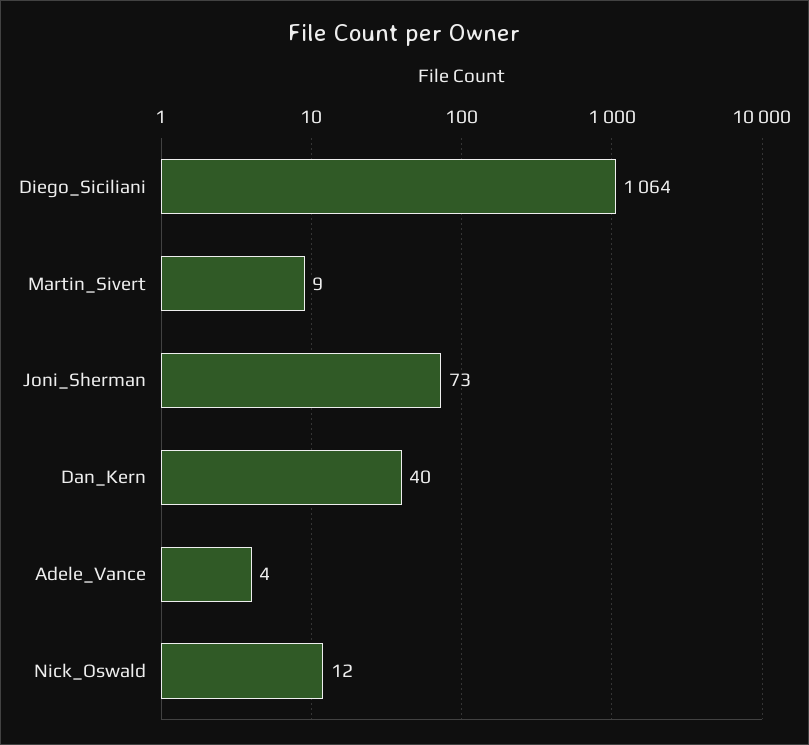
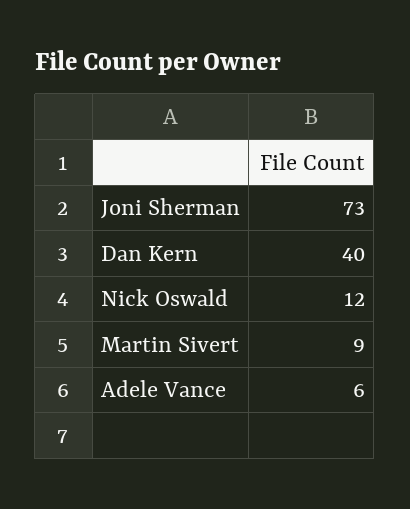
  {
-   "Diego_Siciliani": 1064,
    "Martin_Sivert": 9,
    "Joni_Sherman": 73,
    "Dan_Kern": 40,
-   "Adele_Vance": 4,
+   "Adele_Vance": 6,
    "Nick_Oswald": 12
  }

